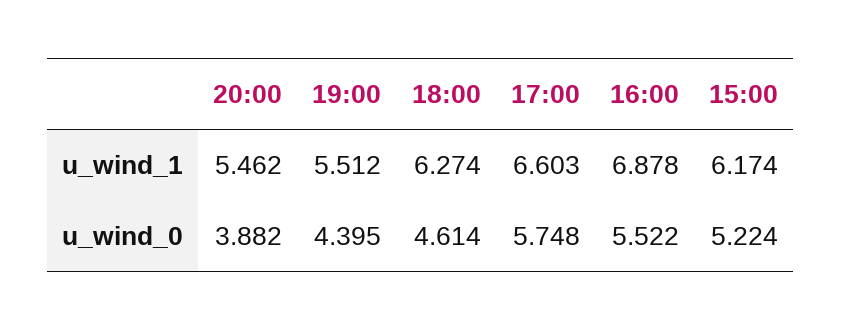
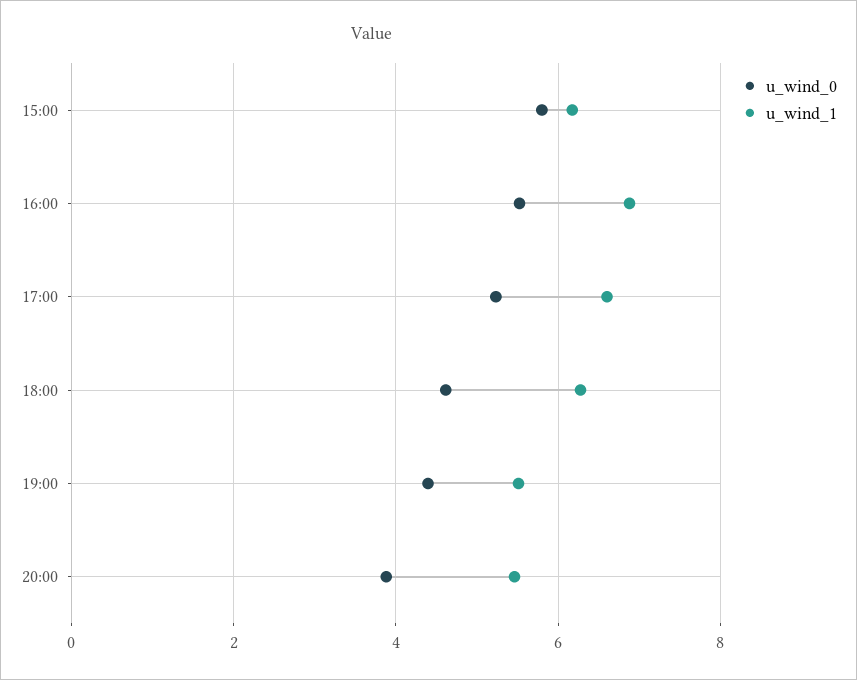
  {
    "u_wind_1": {
      "20:00": 5.462,
      "19:00": 5.512,
      "18:00": 6.274,
      "17:00": 6.603,
      "16:00": 6.878,
      "15:00": 6.174
    },
    "u_wind_0": {
      "20:00": 3.882,
      "19:00": 4.395,
      "18:00": 4.614,
-     "17:00": 5.748,
+     "17:00": 5.2,
      "16:00": 5.522,
-     "15:00": 5.224
+     "15:00": 5.8
    }
  }

